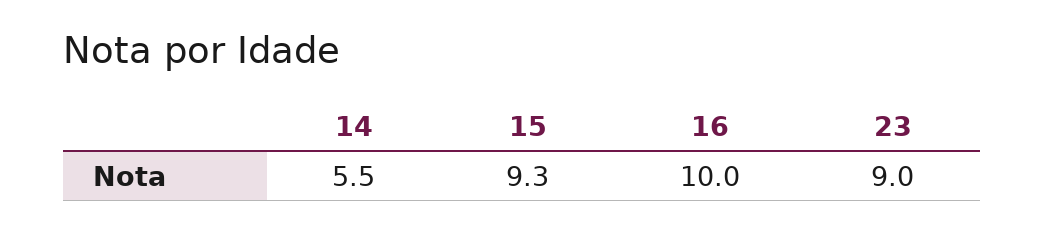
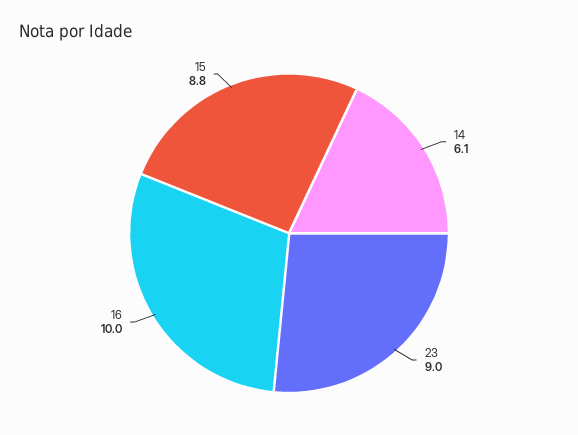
  {
-   "14": 5.5,
+   "14": 6.1,
-   "15": 9.3,
+   "15": 8.8,
    "16": 10,
    "23": 9
  }

